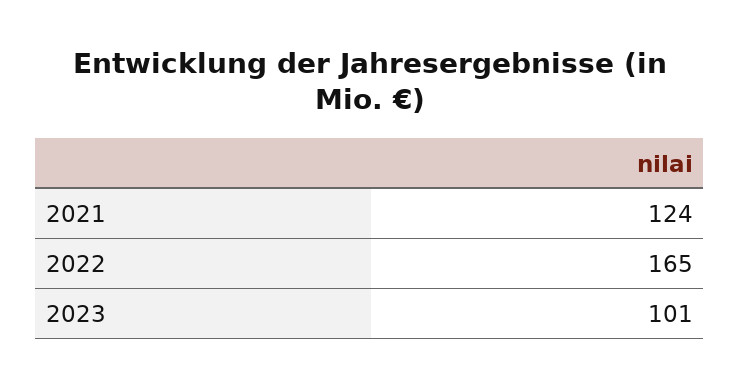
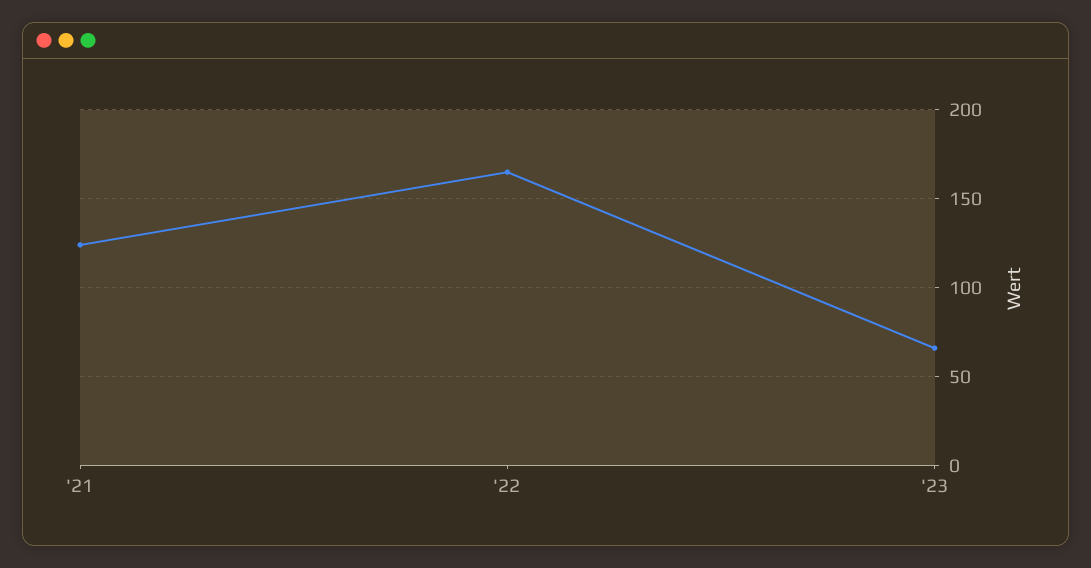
  {
    "2021": 124,
    "2022": 165,
-   "2023": 101
+   "2023": 65
  }

